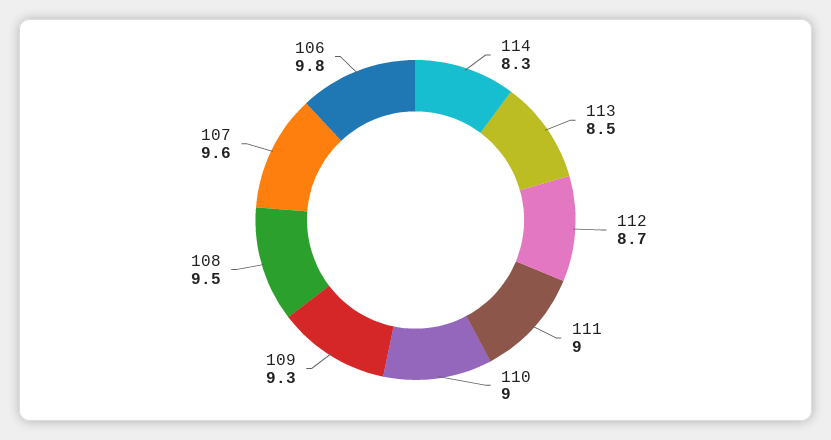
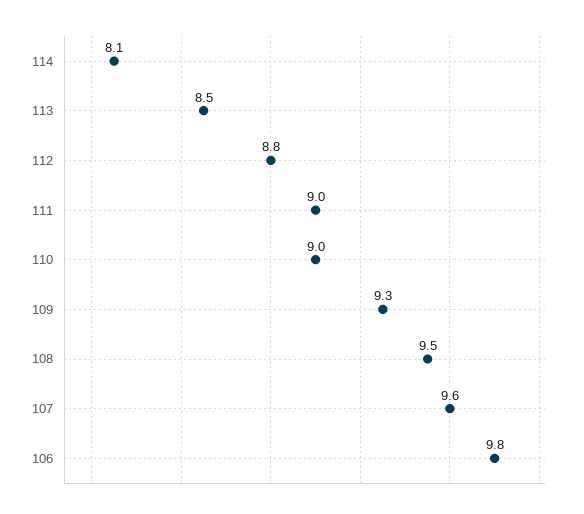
  {
-   "114": 8.3,
+   "114": 8.1,
    "113": 8.5,
-   "112": 8.7,
+   "112": 8.8,
    "111": 9,
    "110": 9,
    "109": 9.3,
    "108": 9.5,
    "107": 9.6,
    "106": 9.8
  }

